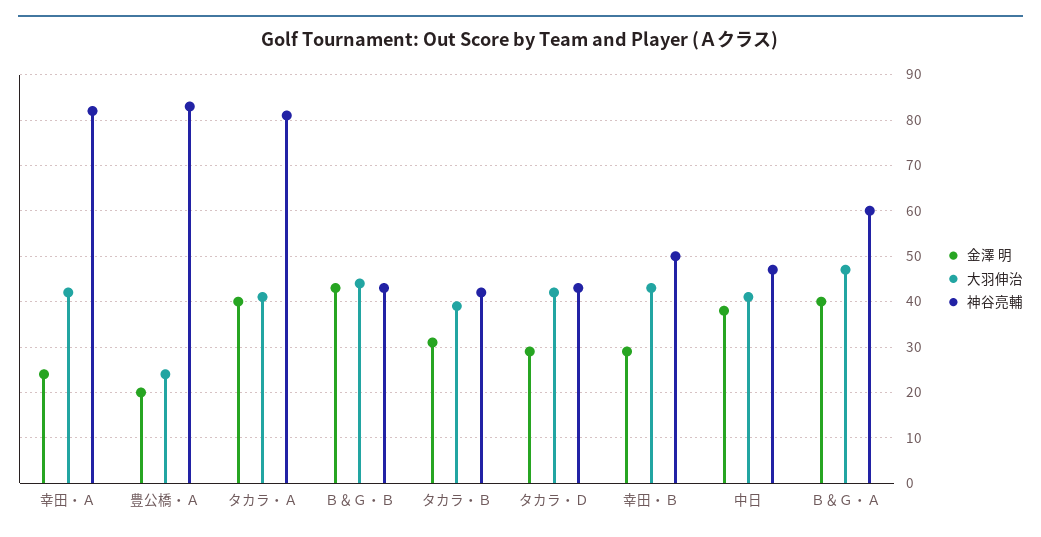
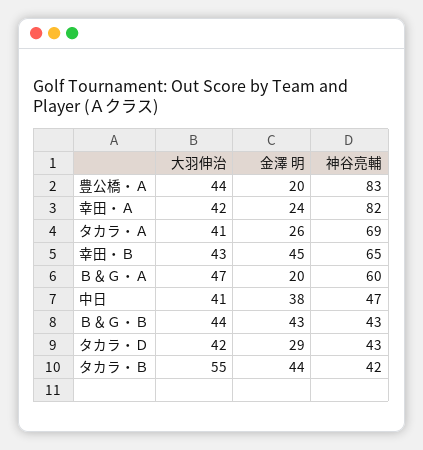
  {
    "金澤 明": {
      "幸田・Ａ": 24,
      "豊公橋・Ａ": 20,
-     "タカラ・Ａ": 40,
+     "タカラ・Ａ": 26,
      "Ｂ＆Ｇ・Ｂ": 43,
-     "タカラ・Ｂ": 30,
+     "タカラ・Ｂ": 44,
      "タカラ・Ｄ": 29,
-     "幸田・Ｂ": 30,
+     "幸田・Ｂ": 45,
      "中日": 38,
-     "Ｂ＆Ｇ・Ａ": 40
+     "Ｂ＆Ｇ・Ａ": 20
    },
    "大羽伸治": {
      "幸田・Ａ": 42,
-     "豊公橋・Ａ": 25,
+     "豊公橋・Ａ": 44,
      "タカラ・Ａ": 41,
      "Ｂ＆Ｇ・Ｂ": 44,
-     "タカラ・Ｂ": 40,
+     "タカラ・Ｂ": 55,
      "タカラ・Ｄ": 42,
      "幸田・Ｂ": 43,
      "中日": 41,
      "Ｂ＆Ｇ・Ａ": 47
    },
    "神谷亮輔": {
      "幸田・Ａ": 82,
      "豊公橋・Ａ": 83,
-     "タカラ・Ａ": 80,
+     "タカラ・Ａ": 69,
      "Ｂ＆Ｇ・Ｂ": 43,
      "タカラ・Ｂ": 42,
      "タカラ・Ｄ": 43,
-     "幸田・Ｂ": 50,
+     "幸田・Ｂ": 65,
      "中日": 47,
      "Ｂ＆Ｇ・Ａ": 60
    }
  }

